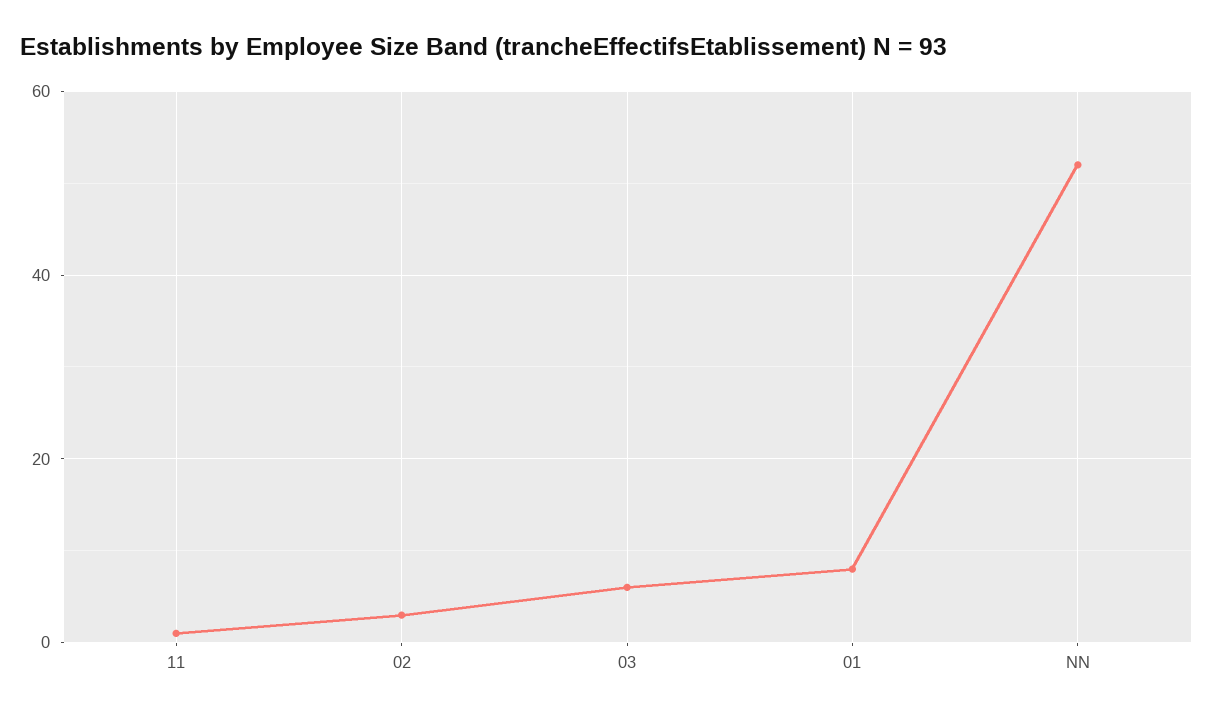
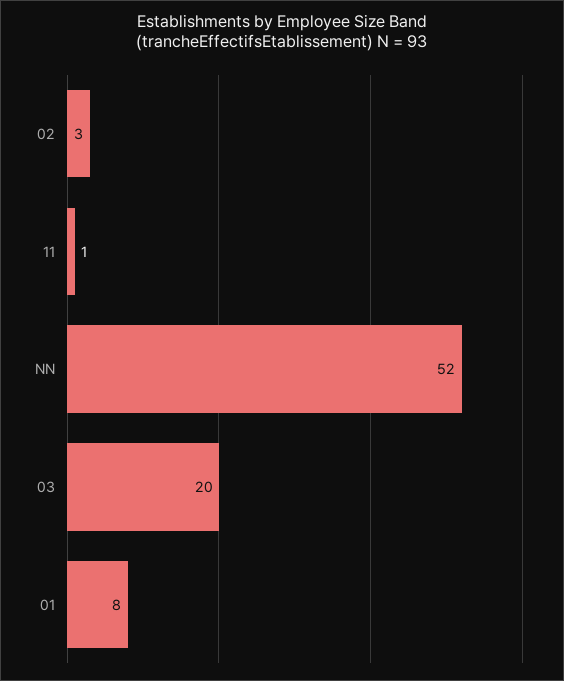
  {
    "11": 1,
    "02": 3,
-   "03": 5,
+   "03": 20,
    "01": 8,
    "NN": 52
  }

